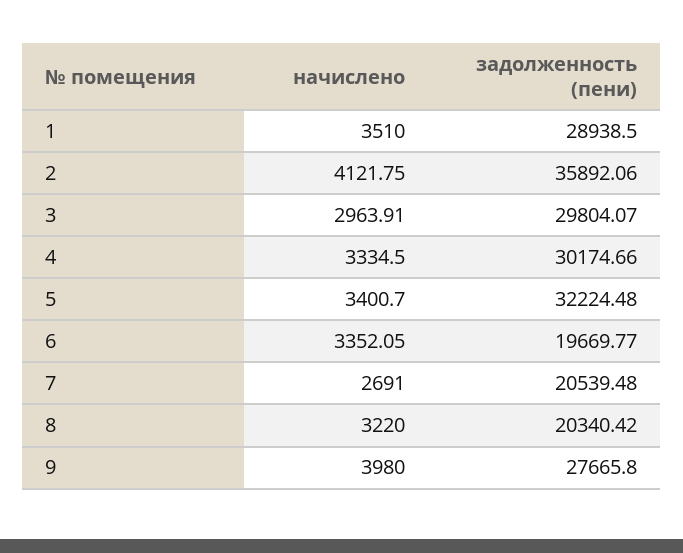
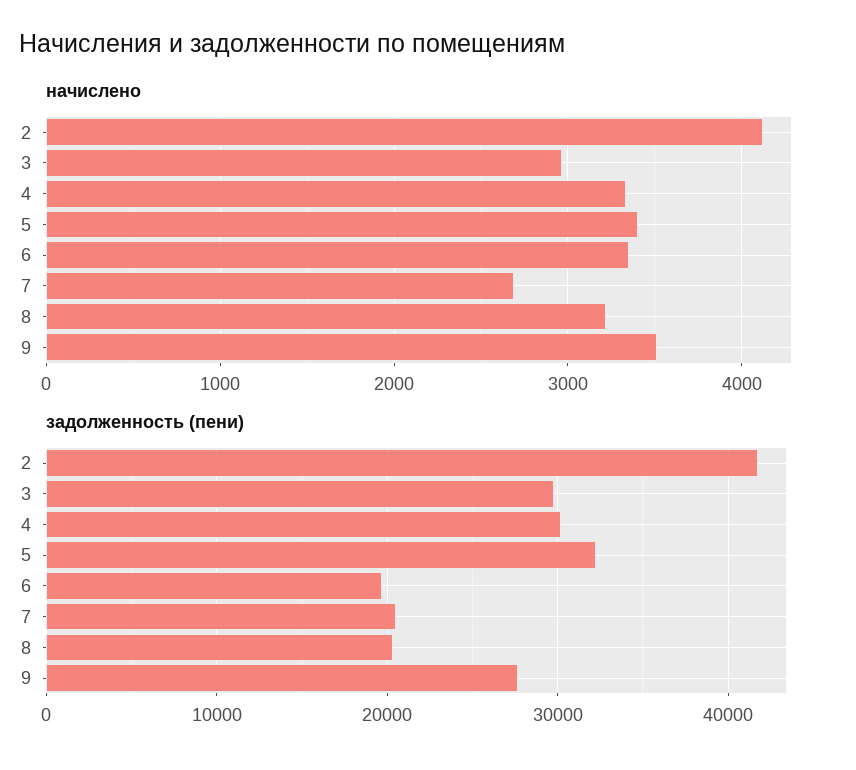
  {
    "начислено": {
-     "1": 3510,
      "2": 4121.75,
      "3": 2963.91,
      "4": 3334.5,
      "5": 3400.7,
      "6": 3352.05,
      "7": 2691,
      "8": 3220,
-     "9": 3980
+     "9": 3500
    },
    "задолженность (пени)": {
-     "1": 28938.5,
-     "2": 35892.06,
+     "2": 42000,
      "3": 29804.07,
      "4": 30174.66,
      "5": 32224.48,
      "6": 19669.77,
      "7": 20539.48,
      "8": 20340.42,
      "9": 27665.8
    }
  }

